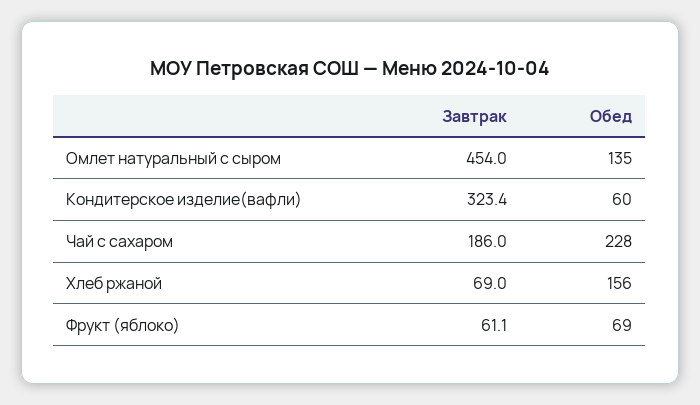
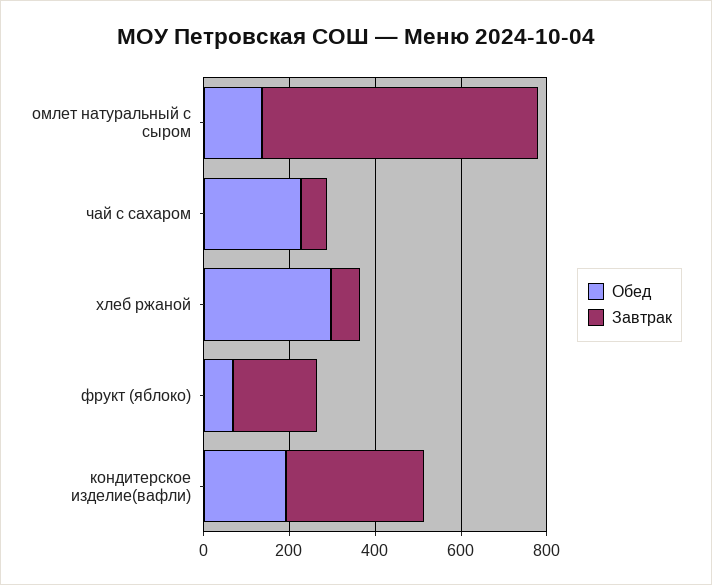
  {
    "Завтрак": {
-     "Омлет натуральный с сыром": 454,
+     "Омлет натуральный с сыром": 650,
      "Кондитерское изделие(вафли)": 323.4,
-     "Чай с сахаром": 186,
+     "Чай с сахаром": 50,
      "Хлеб ржаной": 69,
-     "Фрукт (яблоко)": 61.1
+     "Фрукт (яблоко)": 200
    },
    "Обед": {
      "Омлет натуральный с сыром": 135,
-     "Кондитерское изделие(вафли)": 60,
+     "Кондитерское изделие(вафли)": 200,
      "Чай с сахаром": 228,
-     "Хлеб ржаной": 156,
+     "Хлеб ржаной": 300,
      "Фрукт (яблоко)": 69
    }
  }

